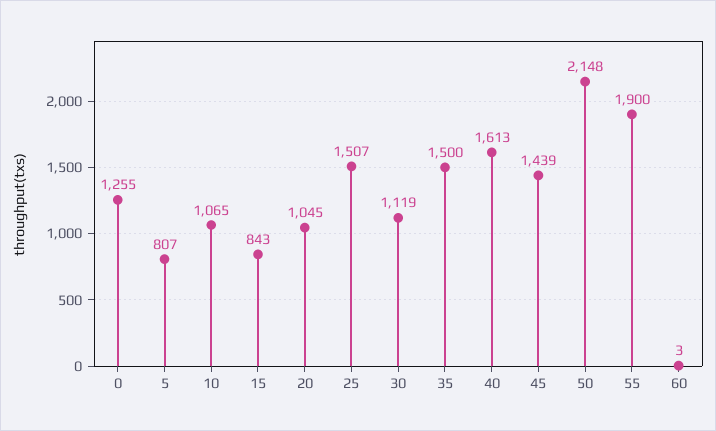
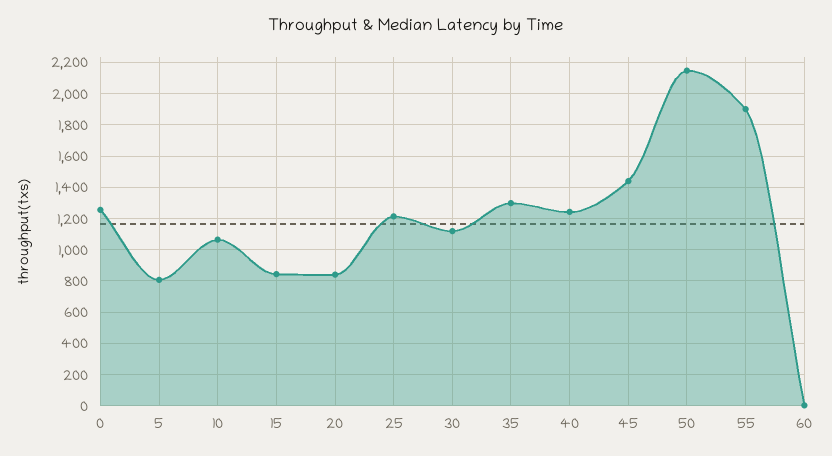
  {
    "0": 1255,
    "5": 807,
    "10": 1065,
    "15": 843,
-   "20": 1045,
+   "20": 850,
-   "25": 1507,
+   "25": 1200,
    "30": 1119,
-   "35": 1500,
+   "35": 1300,
-   "40": 1613,
+   "40": 1250,
    "45": 1439,
    "50": 2148,
    "55": 1900,
    "60": 3
  }

